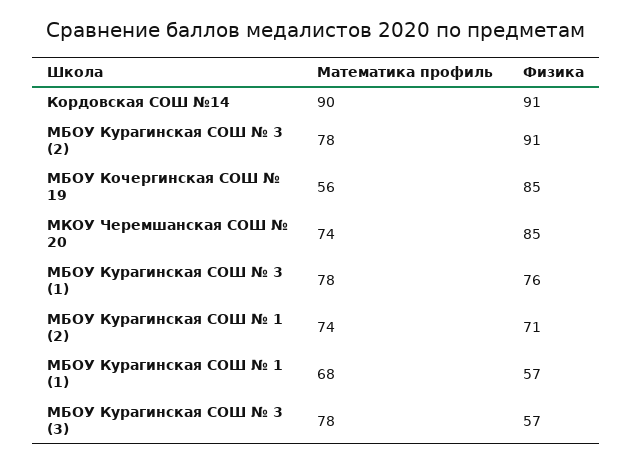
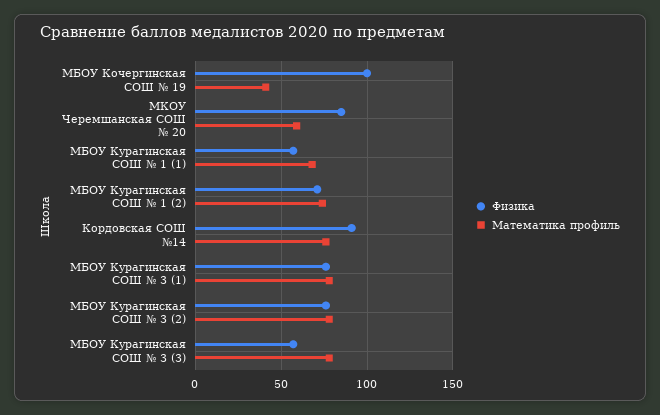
  {
    "Математика профиль": {
-     "Кордовская СОШ №14": 90,
+     "Кордовская СОШ №14": 75,
      "МБОУ Курагинская СОШ № 3 (2)": 78,
-     "МБОУ Кочергинская СОШ № 19": 56,
+     "МБОУ Кочергинская СОШ № 19": 40,
-     "МКОУ Черемшанская СОШ № 20": 74,
+     "МКОУ Черемшанская СОШ № 20": 60,
      "МБОУ Курагинская СОШ № 3 (1)": 78,
      "МБОУ Курагинская СОШ № 1 (2)": 74,
      "МБОУ Курагинская СОШ № 1 (1)": 68,
      "МБОУ Курагинская СОШ № 3 (3)": 78
    },
    "Физика": {
      "Кордовская СОШ №14": 91,
-     "МБОУ Курагинская СОШ № 3 (2)": 91,
+     "МБОУ Курагинская СОШ № 3 (2)": 75,
-     "МБОУ Кочергинская СОШ № 19": 85,
+     "МБОУ Кочергинская СОШ № 19": 100,
      "МКОУ Черемшанская СОШ № 20": 85,
      "МБОУ Курагинская СОШ № 3 (1)": 76,
      "МБОУ Курагинская СОШ № 1 (2)": 71,
      "МБОУ Курагинская СОШ № 1 (1)": 57,
      "МБОУ Курагинская СОШ № 3 (3)": 57
    }
  }

